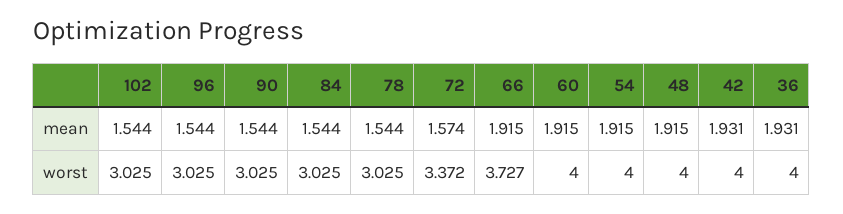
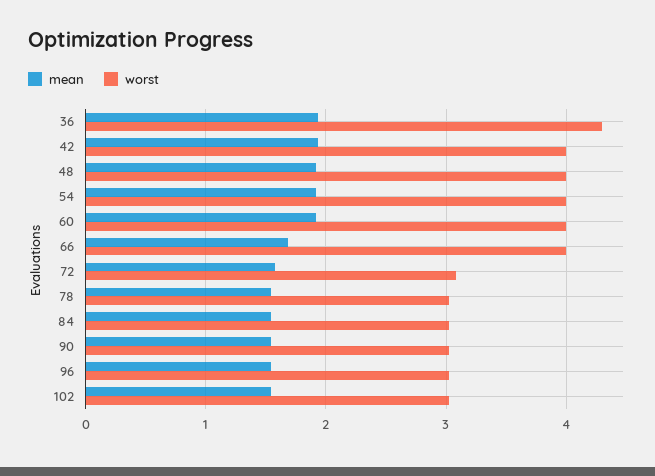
  {
    "mean": {
      "102": 1.544,
      "96": 1.544,
      "90": 1.544,
      "84": 1.544,
      "78": 1.544,
      "72": 1.574,
-     "66": 1.915,
+     "66": 1.7,
      "60": 1.915,
      "54": 1.915,
      "48": 1.915,
      "42": 1.931,
      "36": 1.931
    },
    "worst": {
      "102": 3.025,
      "96": 3.025,
      "90": 3.025,
      "84": 3.025,
      "78": 3.025,
-     "72": 3.372,
+     "72": 3.1,
-     "66": 3.727,
+     "66": 4,
      "60": 4,
      "54": 4,
      "48": 4,
      "42": 4,
-     "36": 4
+     "36": 4.3
    }
  }

